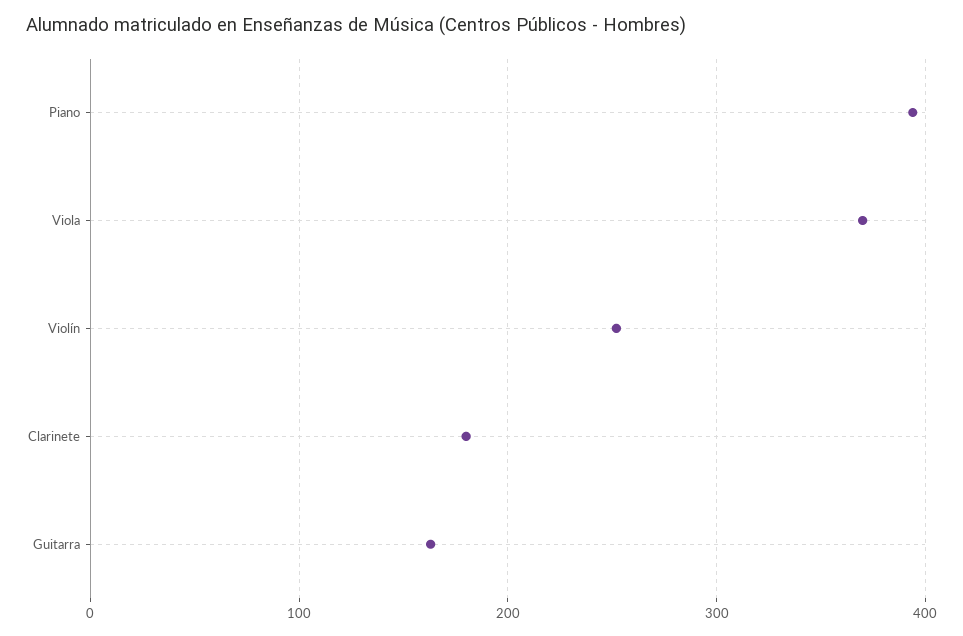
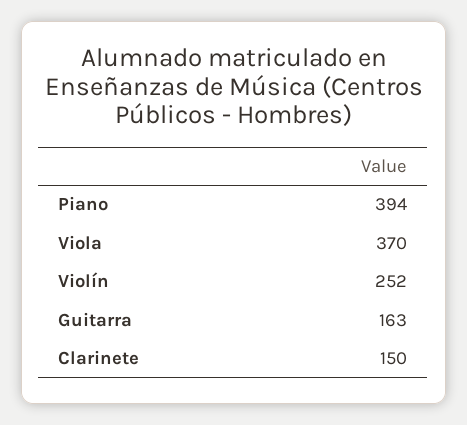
  {
    "Piano": 394,
    "Viola": 370,
    "Violín": 252,
-   "Clarinete": 180,
+   "Clarinete": 150,
    "Guitarra": 163
  }

